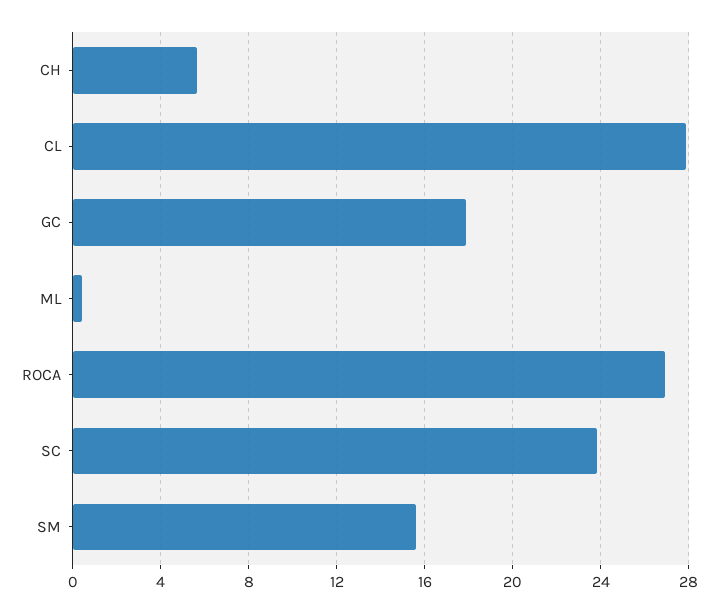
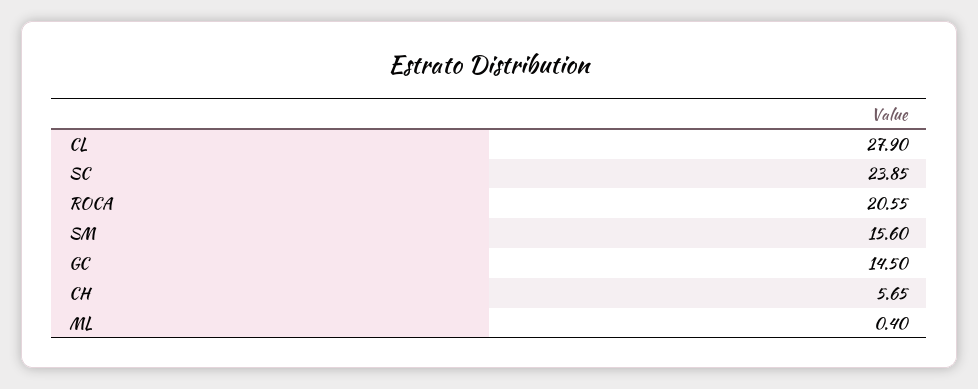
  {
    "CH": 5.65,
    "CL": 27.9,
-   "GC": 18,
+   "GC": 14.5,
    "ML": 0.4,
-   "ROCA": 27,
+   "ROCA": 20.55,
    "SC": 23.85,
    "SM": 15.6
  }

